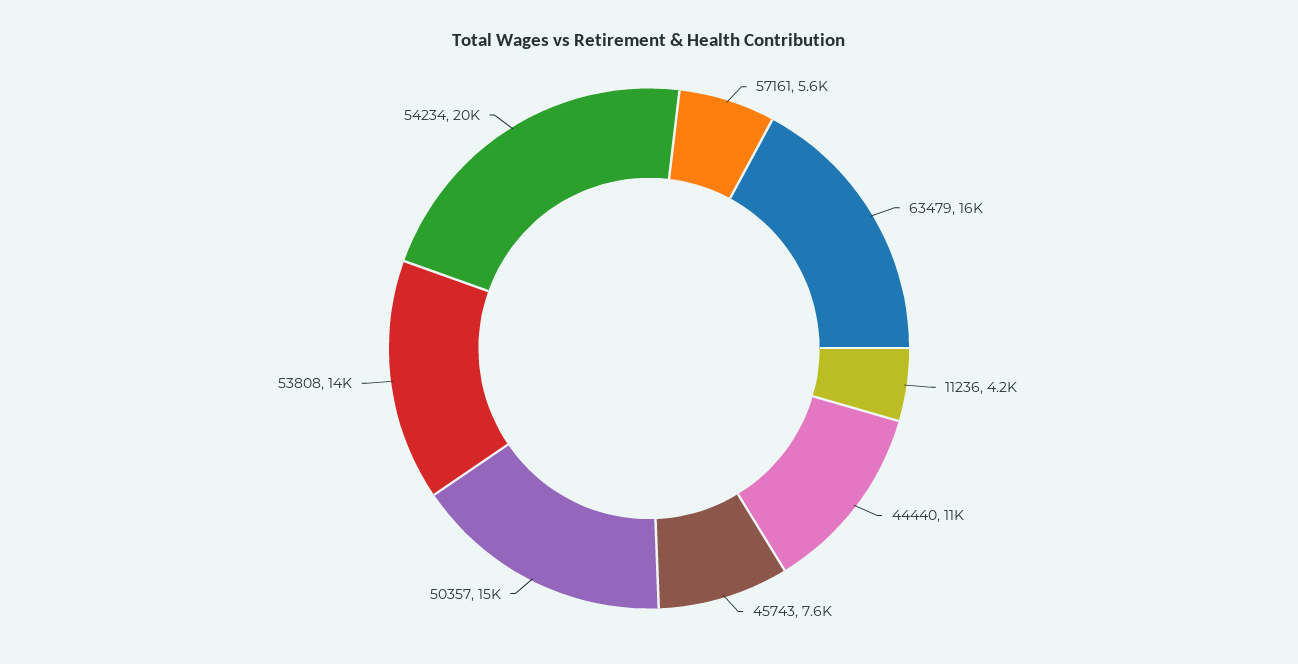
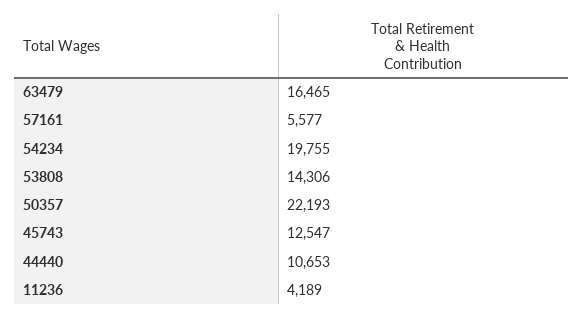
  {
    "57161": 5577,
    "63479": 16465,
    "11236": 4189,
    "44440": 10653,
-   "45743": 7600,
+   "45743": 12547,
-   "50357": 15000,
+   "50357": 22193,
    "53808": 14306,
    "54234": 19755
  }

